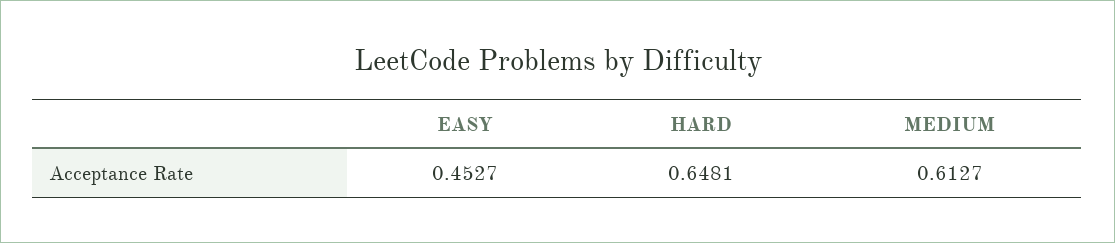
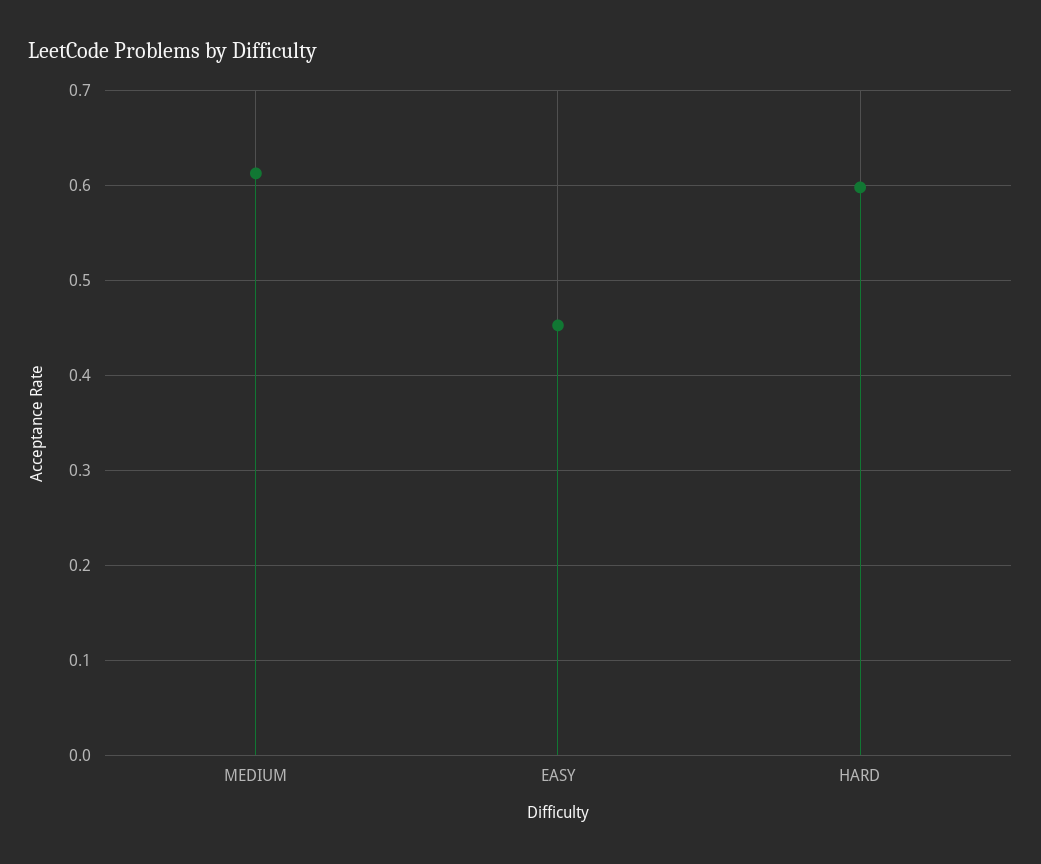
  {
    "EASY": 0.4527,
-   "HARD": 0.6481,
+   "HARD": 0.6,
    "MEDIUM": 0.6127
  }

